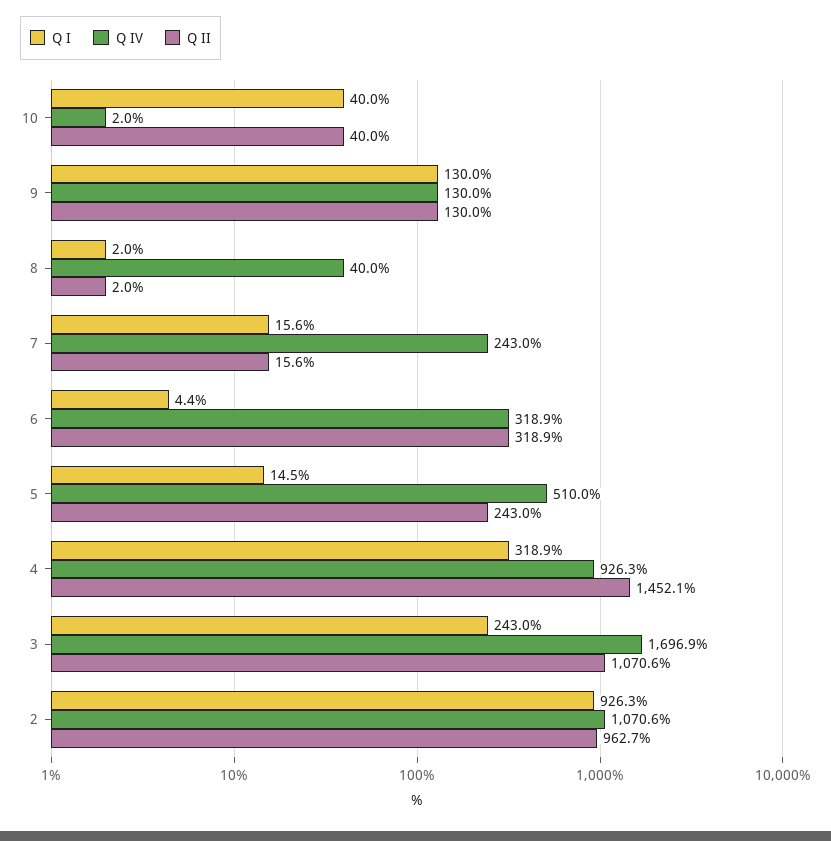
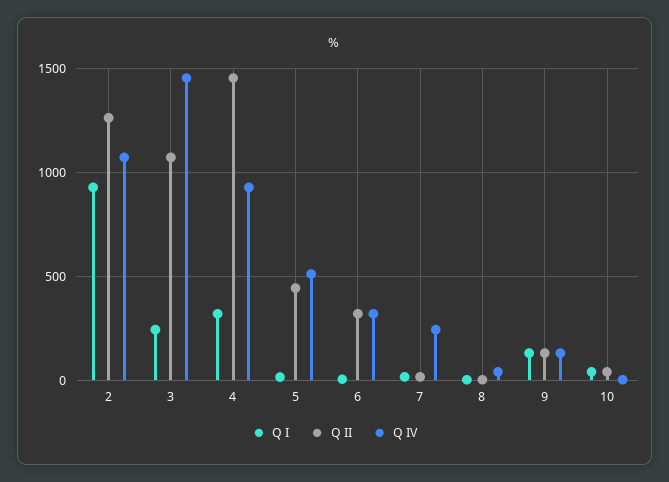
  {
    "Q I": {
      "10": 40,
      "9": 130,
      "8": 2,
      "7": 15.6,
      "6": 4.4,
      "5": 14.5,
      "4": 318.9,
      "3": 243,
      "2": 926.3
    },
    "Q IV": {
      "10": 2,
      "9": 130,
      "8": 40,
      "7": 243,
      "6": 318.9,
      "5": 510,
      "4": 926.3,
-     "3": 1696.9,
+     "3": 1450,
      "2": 1070.6
    },
    "Q II": {
      "10": 40,
      "9": 130,
      "8": 2,
      "7": 15.6,
      "6": 318.9,
-     "5": 243,
+     "5": 450,
      "4": 1452.1,
      "3": 1070.6,
-     "2": 962.7
+     "2": 1250
    }
  }

